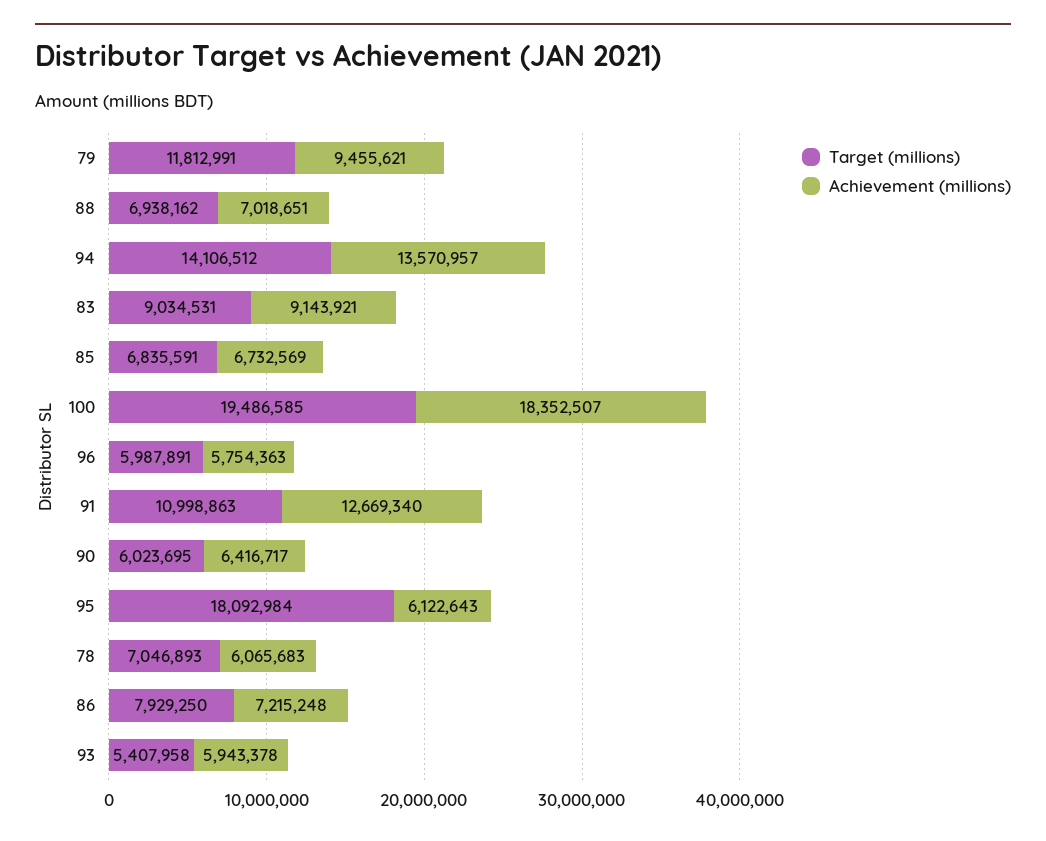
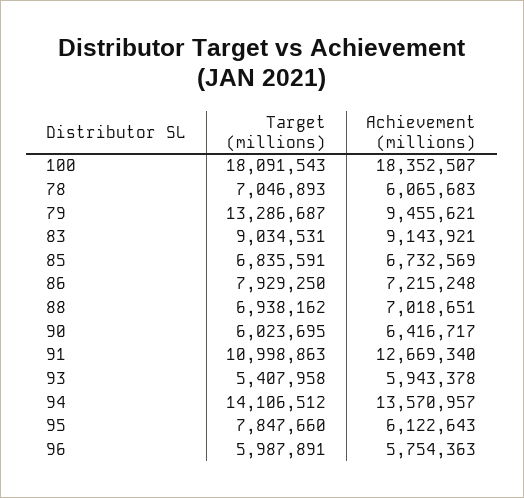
  {
    "Target (millions)": {
-     "79": 11812991,
+     "79": 13286687,
      "88": 6938162,
      "94": 14106512,
      "83": 9034531,
      "85": 6835591,
-     "100": 19486585,
+     "100": 18091543,
      "96": 5987891,
      "91": 10998863,
      "90": 6023695,
-     "95": 18092984,
+     "95": 7847660,
      "78": 7046893,
      "86": 7929250,
      "93": 5407958
    },
    "Achievement (millions)": {
      "79": 9455621,
      "88": 7018651,
      "94": 13570957,
      "83": 9143921,
      "85": 6732569,
      "100": 18352507,
      "96": 5754363,
      "91": 12669340,
      "90": 6416717,
      "95": 6122643,
      "78": 6065683,
      "86": 7215248,
      "93": 5943378
    }
  }

